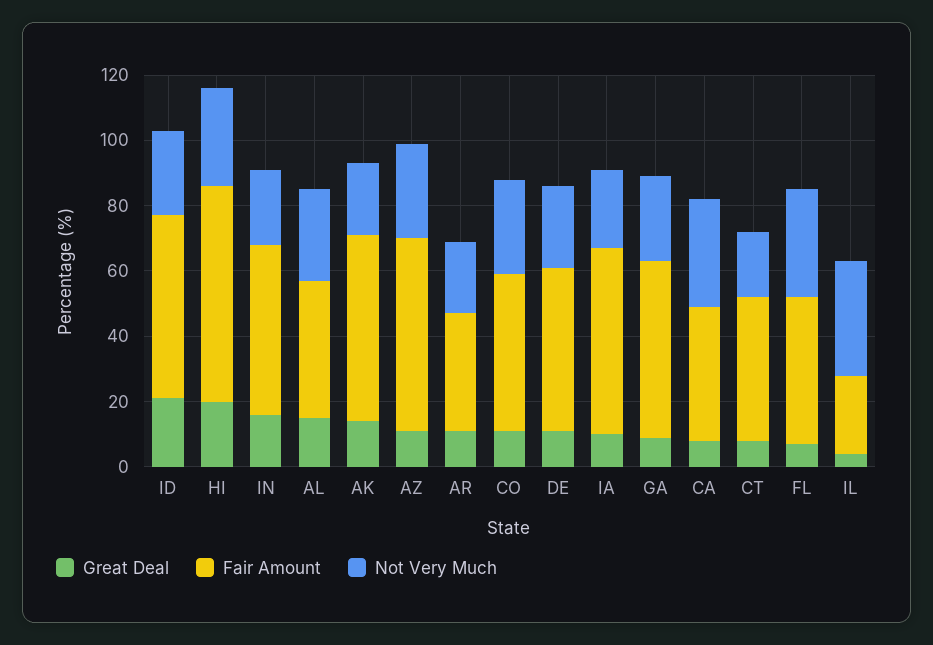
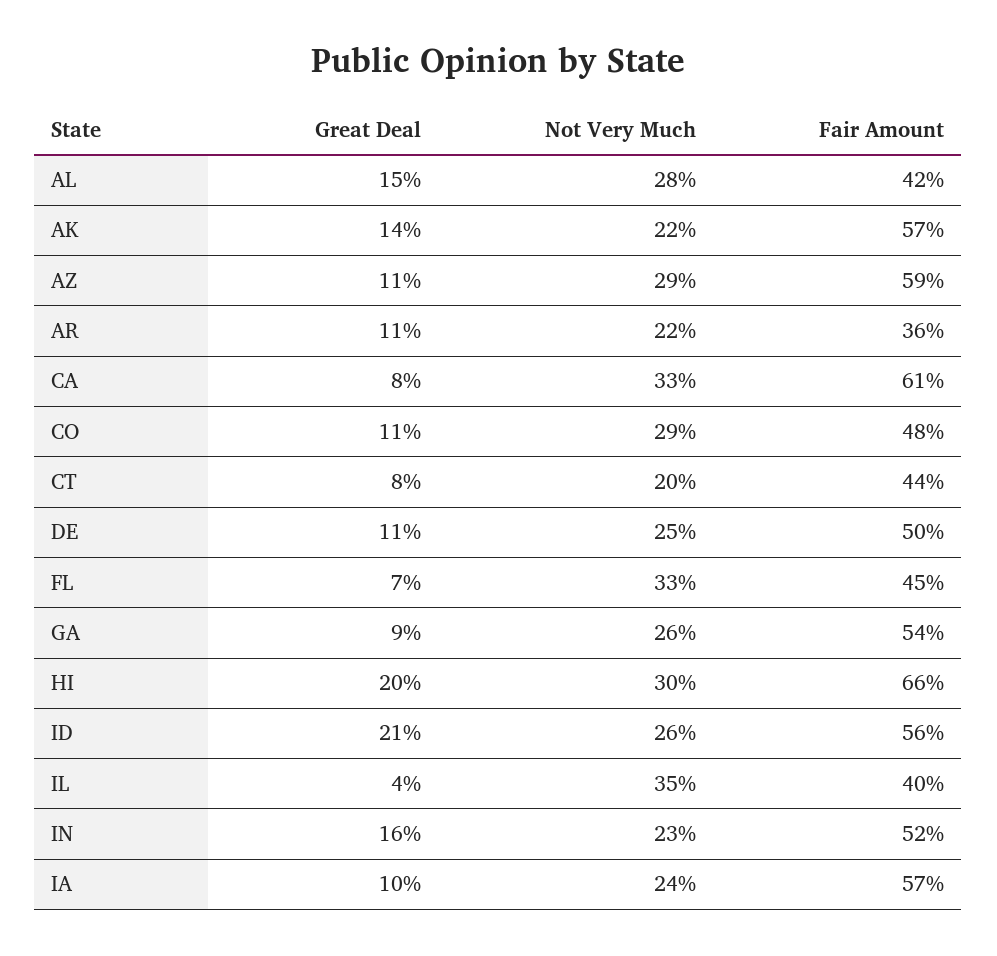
  {
    "Great Deal": {
      "ID": 21,
      "HI": 20,
      "IN": 16,
      "AL": 15,
      "AK": 14,
      "AZ": 11,
      "AR": 11,
      "CO": 11,
      "DE": 11,
      "IA": 10,
      "GA": 9,
      "CA": 8,
      "CT": 8,
      "FL": 7,
      "IL": 4
    },
    "Fair Amount": {
      "ID": 56,
      "HI": 66,
      "IN": 52,
      "AL": 42,
      "AK": 57,
      "AZ": 59,
      "AR": 36,
      "CO": 48,
      "DE": 50,
      "IA": 57,
      "GA": 54,
-     "CA": 40,
+     "CA": 61,
      "CT": 44,
      "FL": 45,
-     "IL": 25
+     "IL": 40
    },
    "Not Very Much": {
      "ID": 26,
      "HI": 30,
      "IN": 23,
      "AL": 28,
      "AK": 22,
      "AZ": 29,
      "AR": 22,
      "CO": 29,
      "DE": 25,
      "IA": 24,
      "GA": 26,
      "CA": 33,
      "CT": 20,
      "FL": 33,
      "IL": 35
    }
  }

